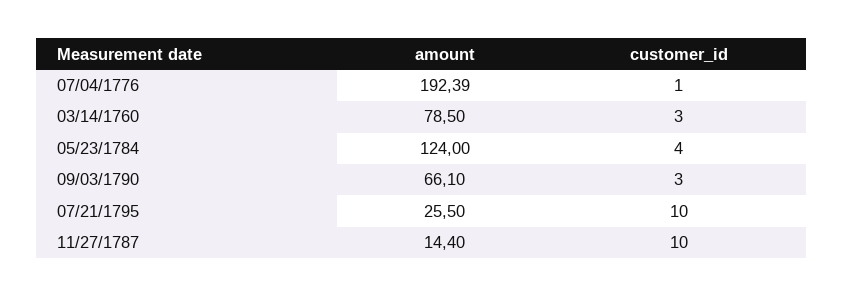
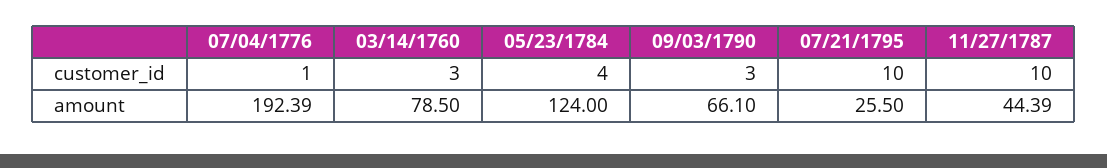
  {
    "amount": {
      "07/04/1776": 192.39,
      "03/14/1760": 78.5,
      "05/23/1784": 124,
      "09/03/1790": 66.1,
      "07/21/1795": 25.5,
-     "11/27/1787": 14.4
+     "11/27/1787": 44.39
    },
    "customer_id": {
      "07/04/1776": 1,
      "03/14/1760": 3,
      "05/23/1784": 4,
      "09/03/1790": 3,
      "07/21/1795": 10,
      "11/27/1787": 10
    }
  }

